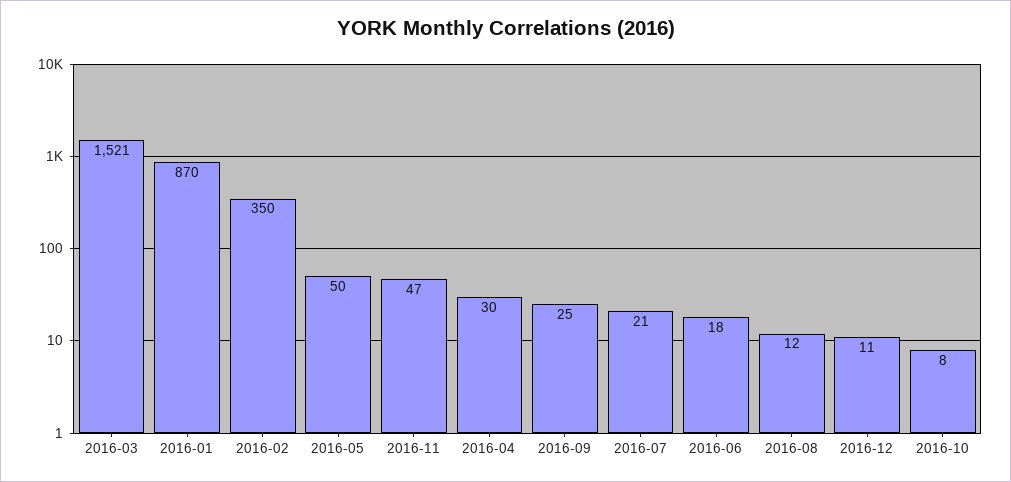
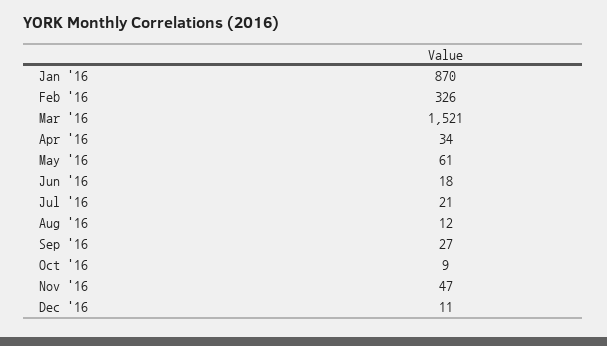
  {
    "2016-03": 1521,
    "2016-01": 870,
-   "2016-02": 350,
+   "2016-02": 326,
-   "2016-05": 50,
+   "2016-05": 61,
    "2016-11": 47,
-   "2016-04": 30,
+   "2016-04": 34,
-   "2016-09": 25,
+   "2016-09": 27,
    "2016-07": 21,
    "2016-06": 18,
    "2016-08": 12,
    "2016-12": 11,
-   "2016-10": 8
+   "2016-10": 9
  }

